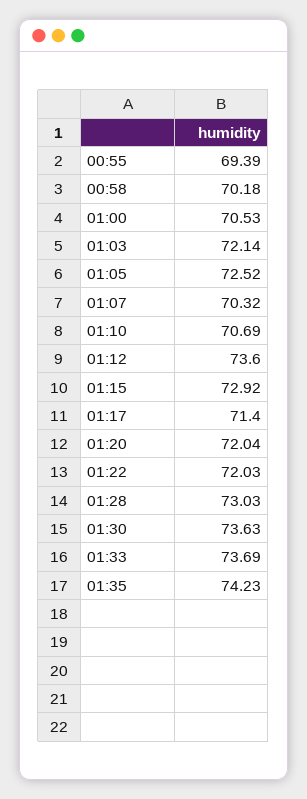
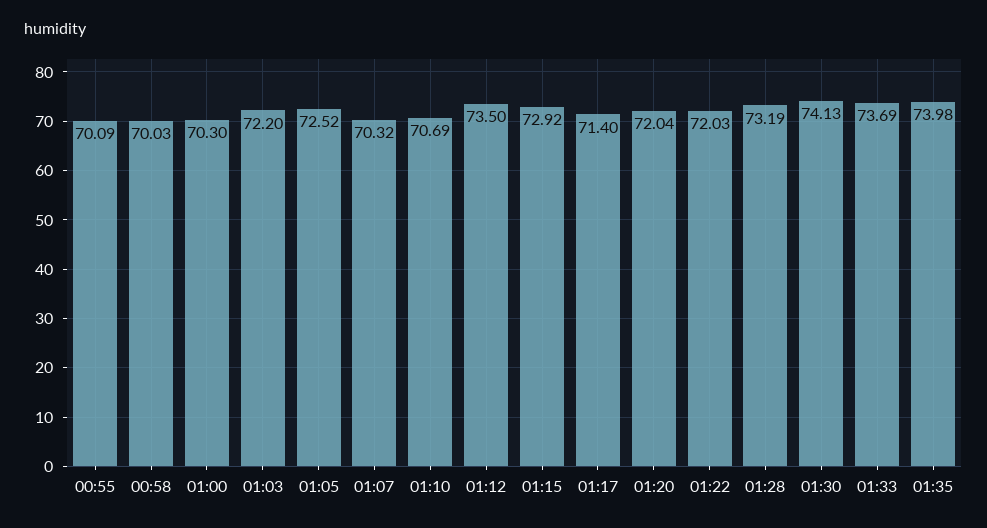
  {
-   "00:55": 69.39,
+   "00:55": 70.09,
-   "00:58": 70.18,
+   "00:58": 70.03,
-   "01:00": 70.53,
+   "01:00": 70.3,
-   "01:03": 72.14,
+   "01:03": 72.2,
    "01:05": 72.52,
    "01:07": 70.32,
    "01:10": 70.69,
-   "01:12": 73.6,
+   "01:12": 73.5,
    "01:15": 72.92,
    "01:17": 71.4,
    "01:20": 72.04,
    "01:22": 72.03,
-   "01:28": 73.03,
+   "01:28": 73.19,
-   "01:30": 73.63,
+   "01:30": 74.13,
    "01:33": 73.69,
-   "01:35": 74.23
+   "01:35": 73.98
  }

